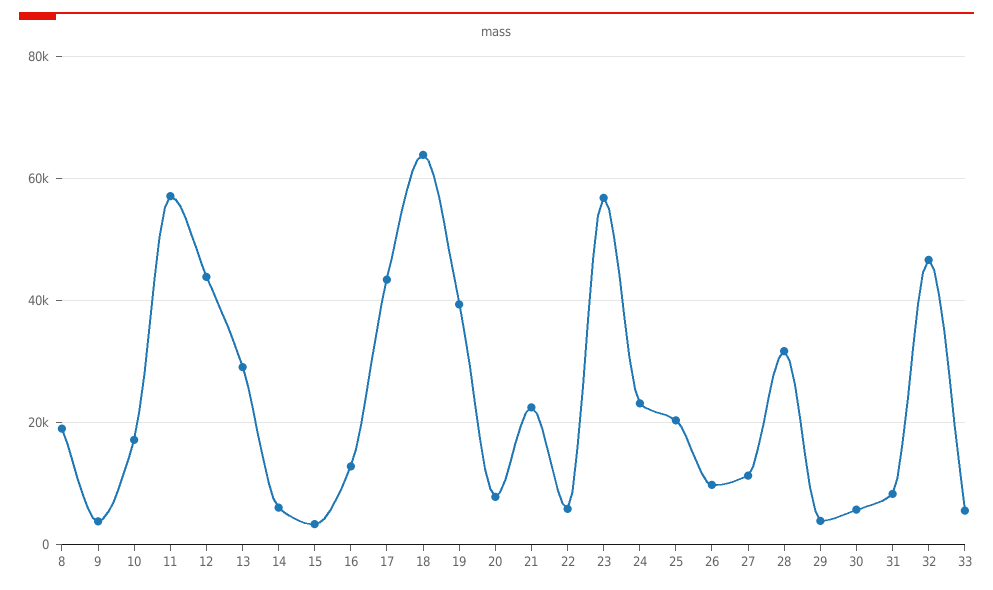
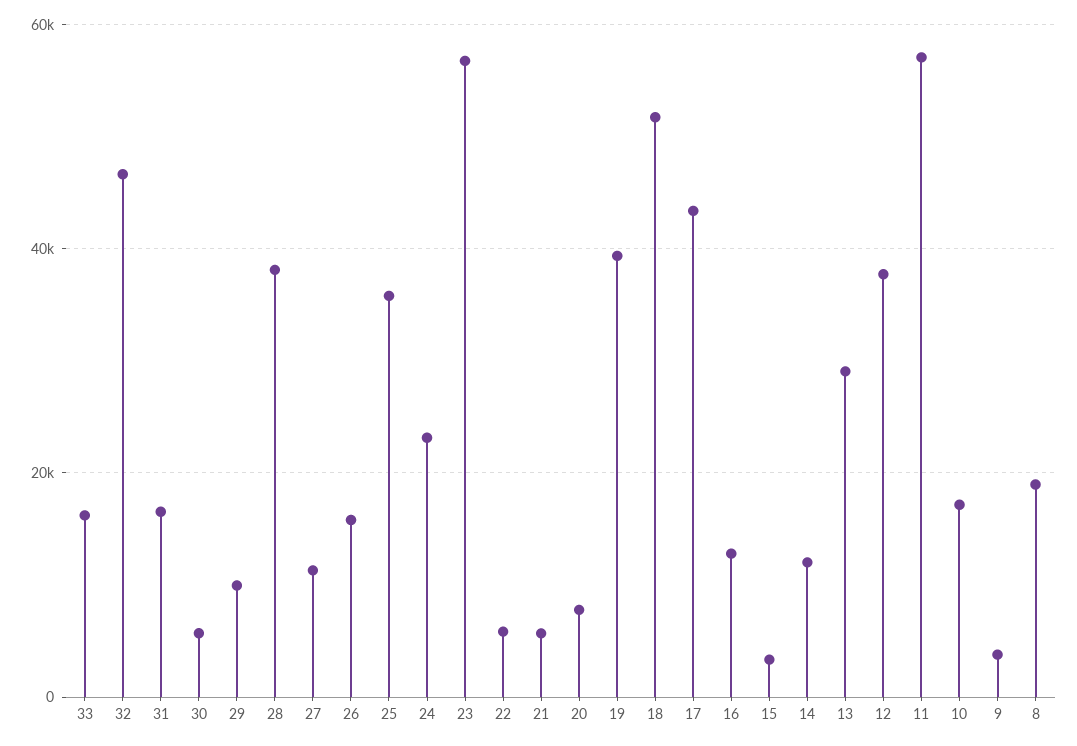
  {
    "8": 18000,
    "9": 4000,
    "10": 18000,
    "11": 58000,
-   "12": 44000,
+   "12": 38000,
    "13": 30000,
-   "14": 6000,
+   "14": 12000,
    "15": 4000,
    "16": 12000,
    "17": 44000,
-   "18": 64000,
+   "18": 52000,
    "19": 40000,
    "20": 8000,
-   "21": 22000,
+   "21": 6000,
    "22": 6000,
    "23": 56000,
    "24": 24000,
-   "25": 20000,
+   "25": 36000,
-   "26": 10000,
+   "26": 16000,
    "27": 12000,
-   "28": 32000,
+   "28": 38000,
-   "29": 4000,
+   "29": 10000,
    "30": 6000,
-   "31": 8000,
+   "31": 16000,
    "32": 46000,
-   "33": 6000
+   "33": 16000
  }

